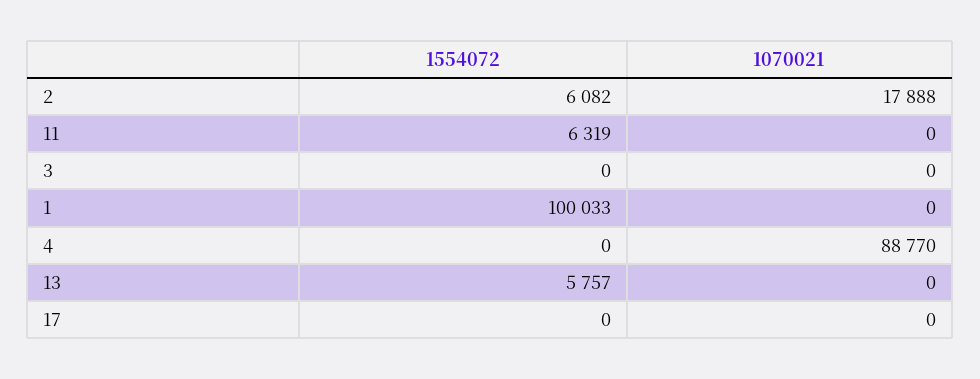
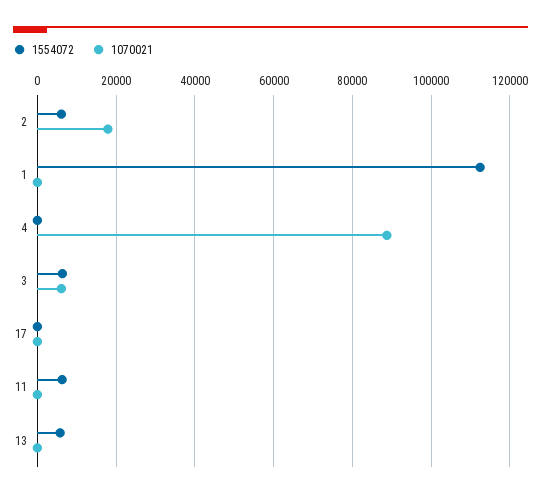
  {
    "1554072": {
      "2": 6082,
      "11": 6319,
-     "3": 0,
+     "3": 6000,
-     "1": 100033,
+     "1": 112000,
      "4": 0,
      "13": 5757,
      "17": 0
    },
    "1070021": {
      "2": 17888,
      "11": 0,
-     "3": 0,
+     "3": 6000,
      "1": 0,
      "4": 88770,
      "13": 0,
      "17": 0
    }
  }

